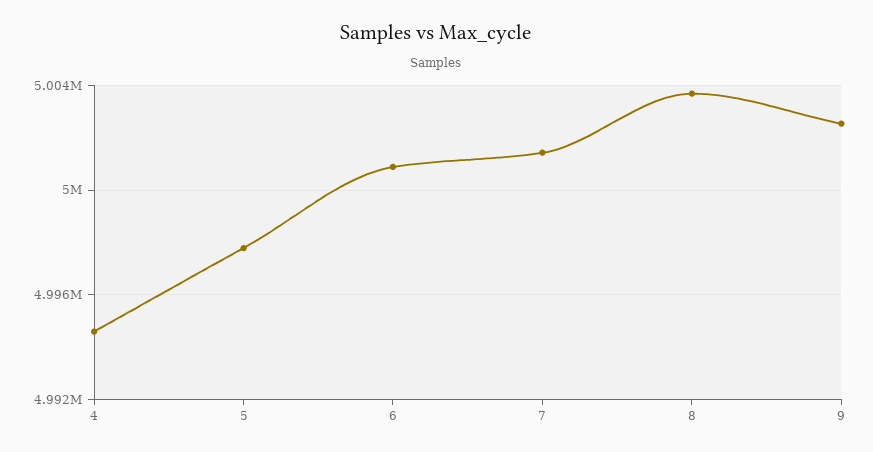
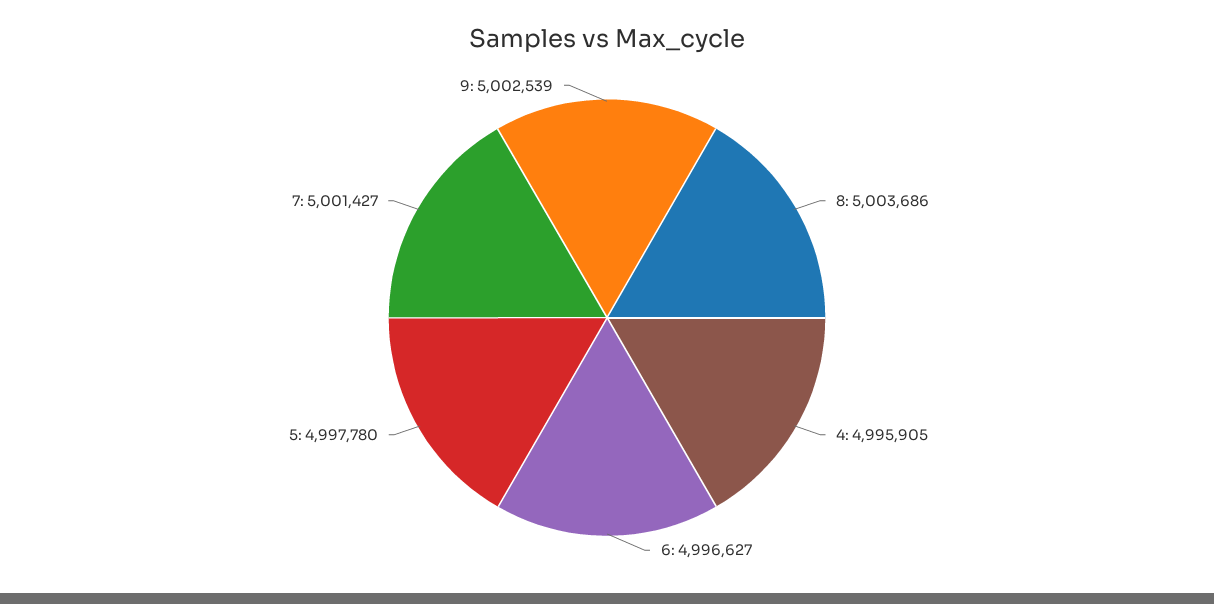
  {
-   "4": 4994500,
+   "4": 4995905,
    "5": 4997780,
-   "6": 5001000,
+   "6": 4996627,
    "7": 5001427,
    "8": 5003686,
    "9": 5002539
  }

